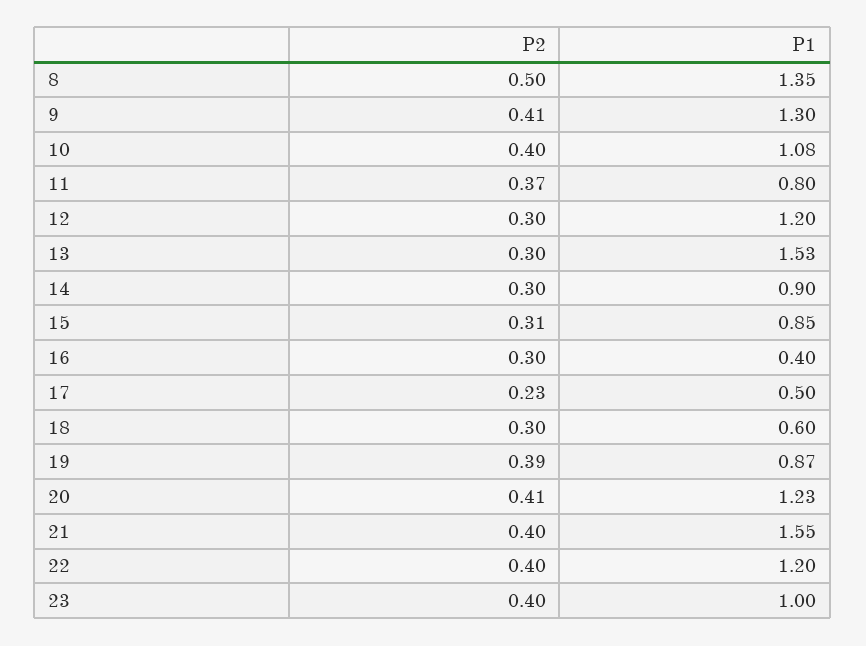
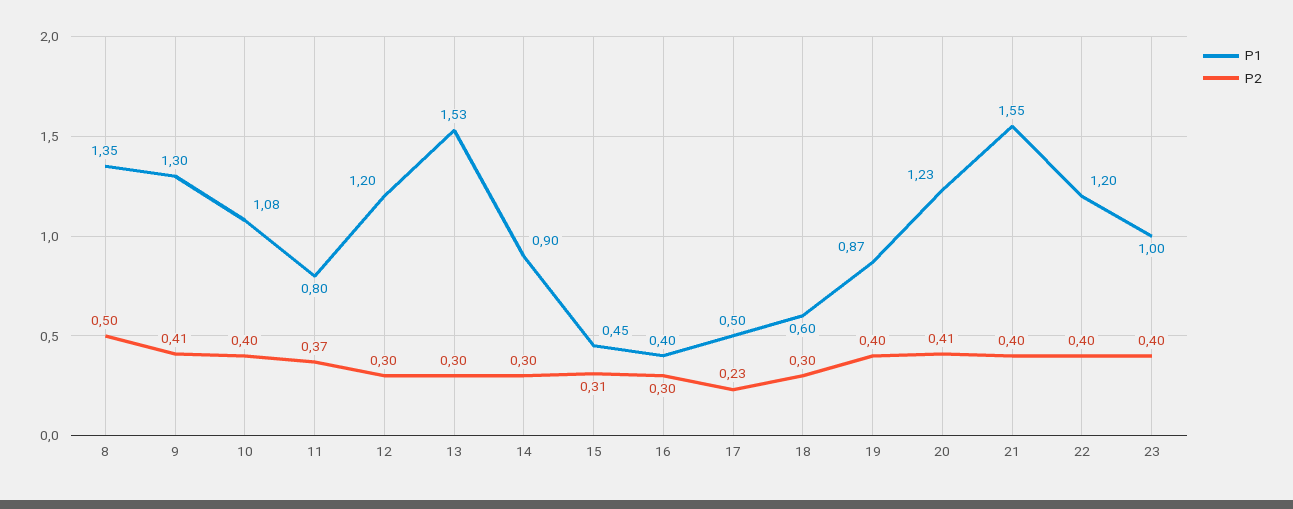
  {
    "P2": {
      "8": 0.5,
      "9": 0.41,
      "10": 0.4,
      "11": 0.37,
      "12": 0.3,
      "13": 0.3,
      "14": 0.3,
      "15": 0.31,
      "16": 0.3,
      "17": 0.23,
      "18": 0.3,
-     "19": 0.39,
+     "19": 0.4,
      "20": 0.41,
      "21": 0.4,
      "22": 0.4,
      "23": 0.4
    },
    "P1": {
      "8": 1.35,
      "9": 1.3,
      "10": 1.08,
      "11": 0.8,
      "12": 1.2,
      "13": 1.53,
      "14": 0.9,
-     "15": 0.85,
+     "15": 0.45,
      "16": 0.4,
      "17": 0.5,
      "18": 0.6,
      "19": 0.87,
      "20": 1.23,
      "21": 1.55,
      "22": 1.2,
      "23": 1
    }
  }

